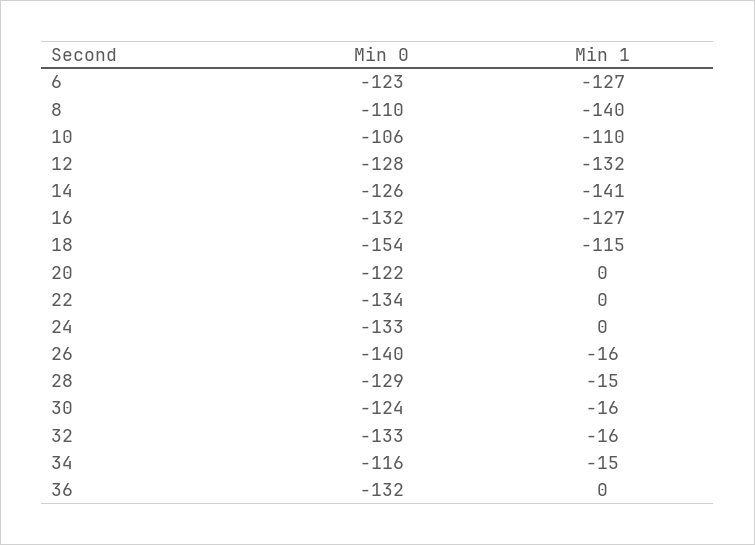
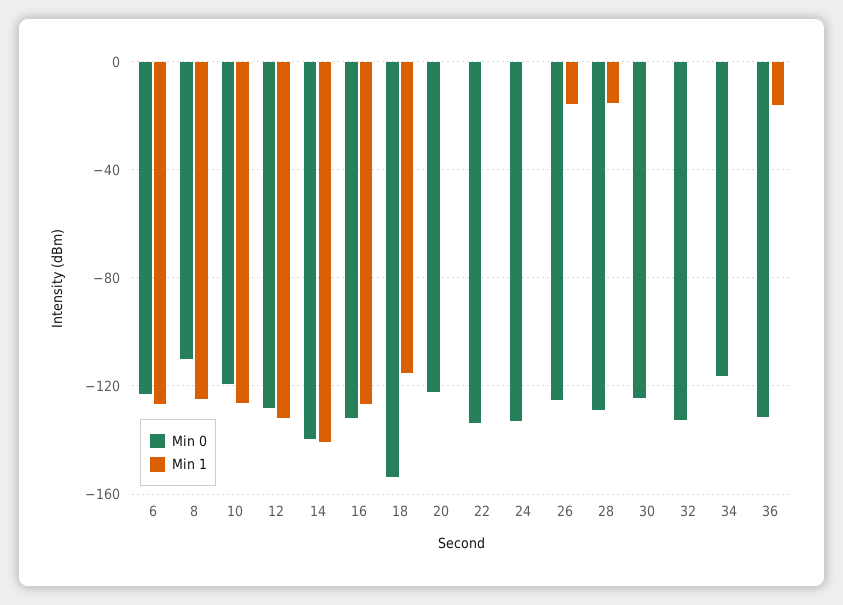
  {
    "Min 0": {
      "6": -123,
      "8": -110,
-     "10": -106,
+     "10": -120,
      "12": -128,
-     "14": -126,
+     "14": -140,
      "16": -132,
      "18": -154,
      "20": -122,
      "22": -134,
      "24": -133,
-     "26": -140,
+     "26": -125,
      "28": -129,
      "30": -124,
      "32": -133,
      "34": -116,
      "36": -132
    },
    "Min 1": {
      "6": -127,
-     "8": -140,
+     "8": -125,
-     "10": -110,
+     "10": -125,
      "12": -132,
      "14": -141,
      "16": -127,
      "18": -115,
      "20": 0,
      "22": 0,
      "24": 0,
      "26": -16,
      "28": -15,
-     "30": -16,
+     "30": 0,
-     "32": -16,
+     "32": 0,
-     "34": -15,
+     "34": 0,
-     "36": 0
+     "36": -15
    }
  }

